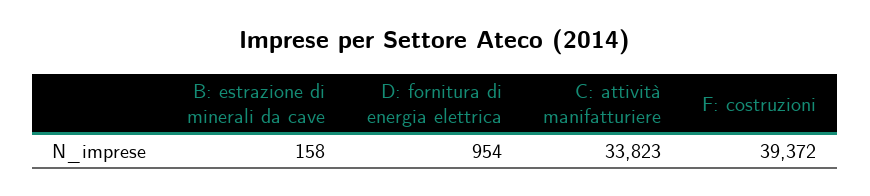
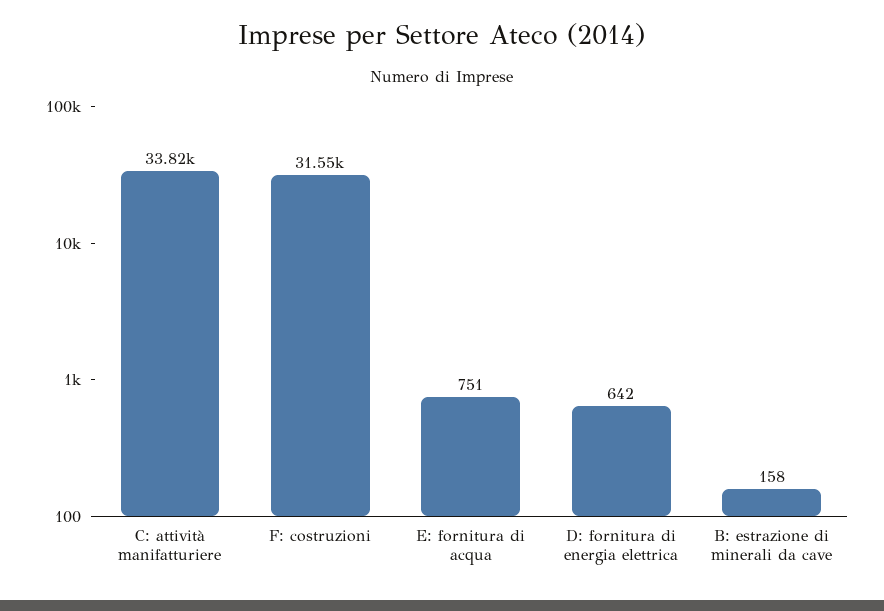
  {
    "B: estrazione di minerali da cave": 158,
-   "D: fornitura di energia elettrica": 954,
+   "D: fornitura di energia elettrica": 642,
    "C: attività manifatturiere": 33823,
-   "F: costruzioni": 39372
+   "F: costruzioni": 31550,
+   "E: fornitura di acqua": 751
  }

